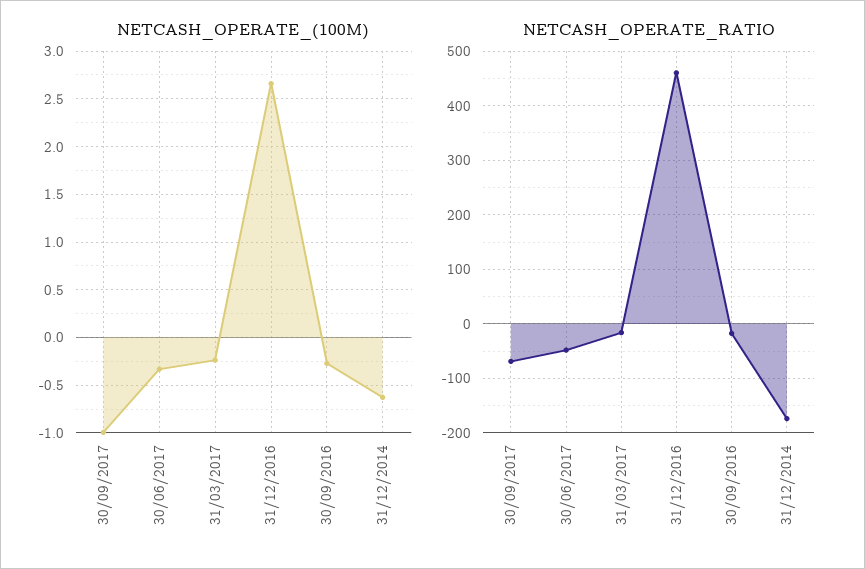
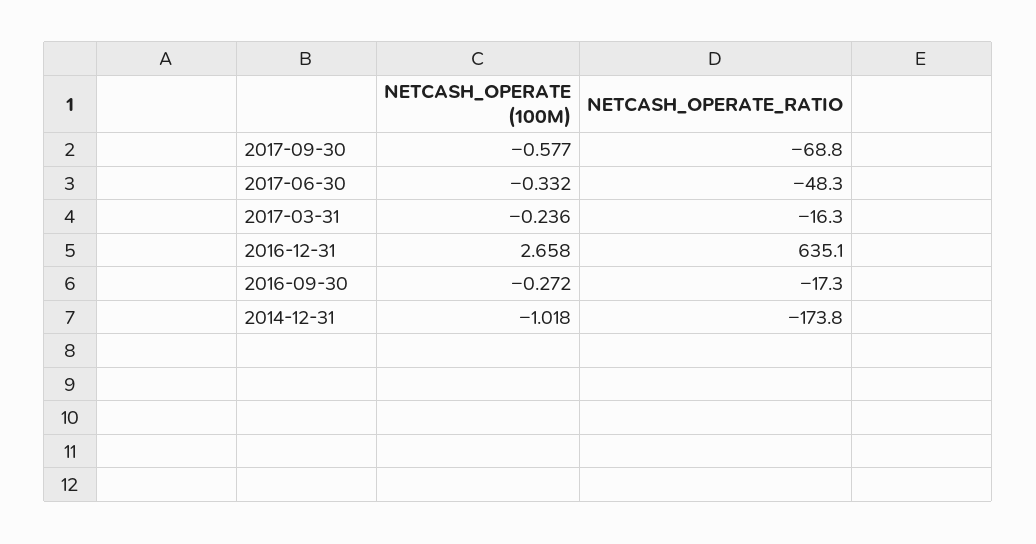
  {
    "NETCASH_OPERATE_(100M)": {
-     "30/09/2017": -1,
+     "30/09/2017": -0.577,
      "30/06/2017": -0.332,
      "31/03/2017": -0.236,
      "31/12/2016": 2.658,
      "30/09/2016": -0.272,
-     "31/12/2014": -0.6
+     "31/12/2014": -1.018
    },
    "NETCASH_OPERATE_RATIO": {
      "30/09/2017": -68.8,
      "30/06/2017": -48.3,
      "31/03/2017": -16.3,
-     "31/12/2016": 460,
+     "31/12/2016": 635.1,
      "30/09/2016": -17.3,
      "31/12/2014": -173.8
    }
  }

